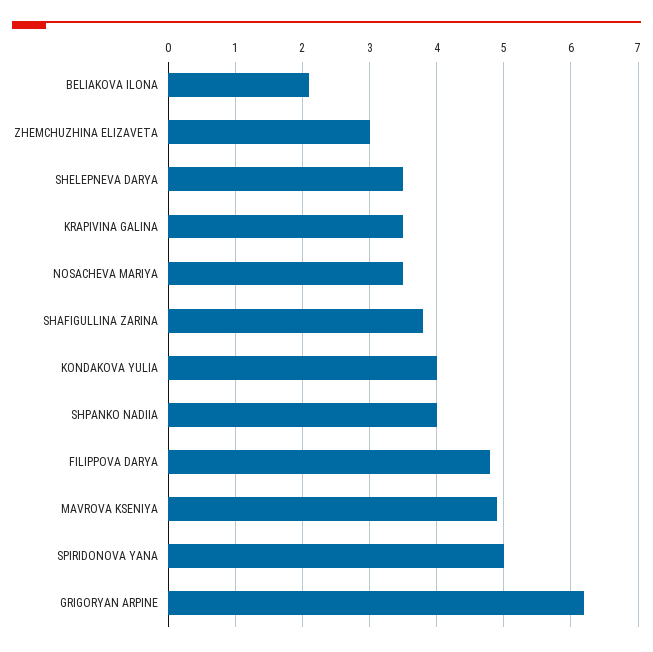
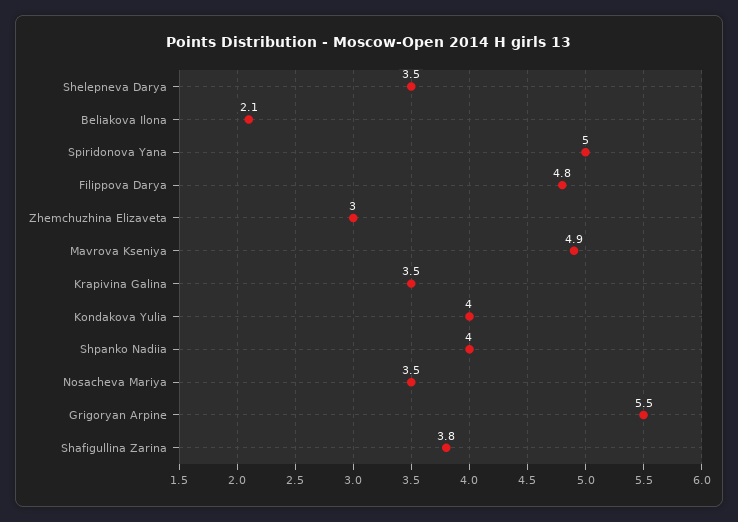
  {
    "BELIAKOVA ILONA": 2.1,
    "ZHEMCHUZHINA ELIZAVETA": 3,
    "SHELEPNEVA DARYA": 3.5,
    "KRAPIVINA GALINA": 3.5,
    "NOSACHEVA MARIYA": 3.5,
    "SHAFIGULLINA ZARINA": 3.8,
    "KONDAKOVA YULIA": 4,
    "SHPANKO NADIIA": 4,
    "FILIPPOVA DARYA": 4.8,
    "MAVROVA KSENIYA": 4.9,
    "SPIRIDONOVA YANA": 5,
-   "GRIGORYAN ARPINE": 6.2
+   "GRIGORYAN ARPINE": 5.5
  }

